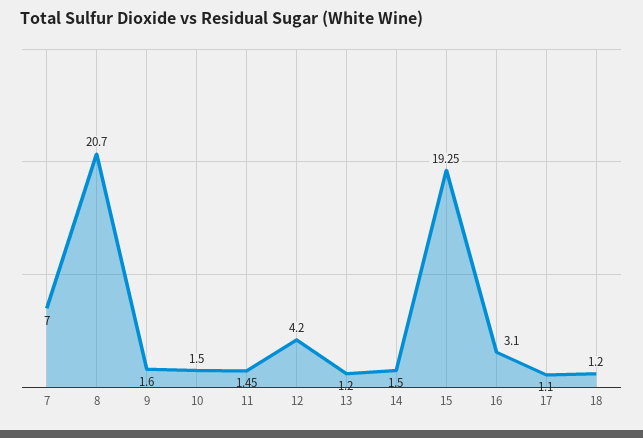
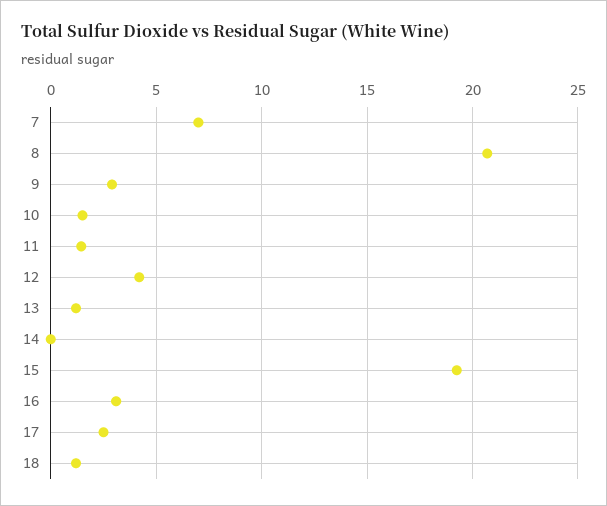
  {
    "7": 7,
    "8": 20.7,
-   "9": 1.6,
+   "9": 3,
    "10": 1.5,
    "11": 1.45,
    "12": 4.2,
    "13": 1.2,
-   "14": 1.5,
+   "14": 0,
    "15": 19.25,
    "16": 3.1,
-   "17": 1.1,
+   "17": 2.5,
    "18": 1.2
  }

